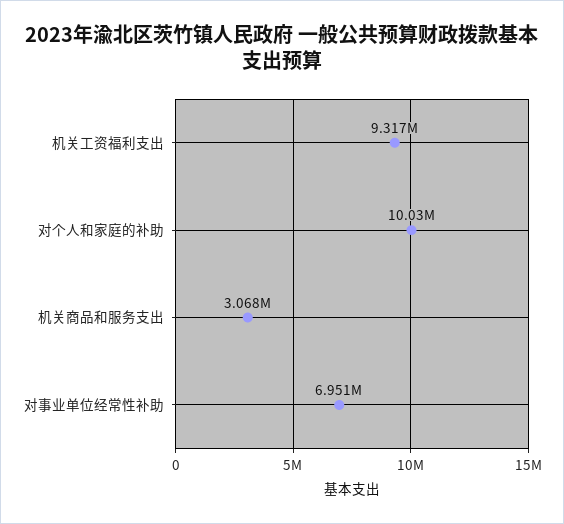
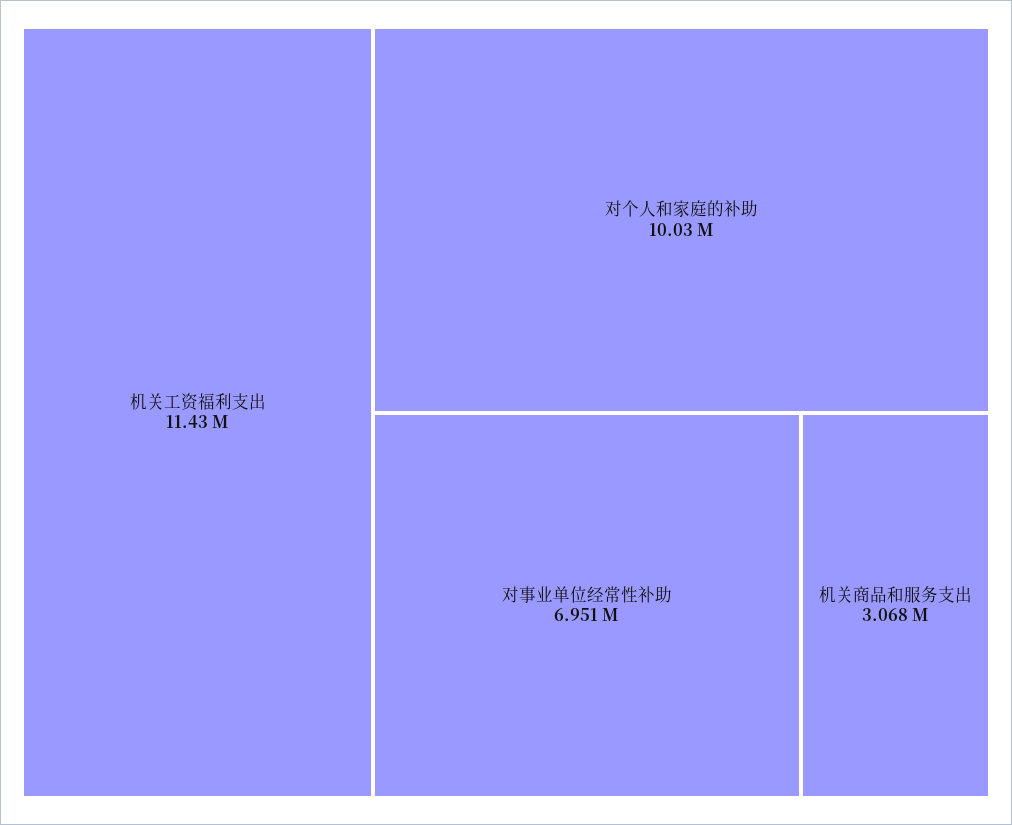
  {
-   "机关工资福利支出": 9317000,
+   "机关工资福利支出": 11430000,
    "对个人和家庭的补助": 10030000,
    "机关商品和服务支出": 3068000,
    "对事业单位经常性补助": 6951000
  }

